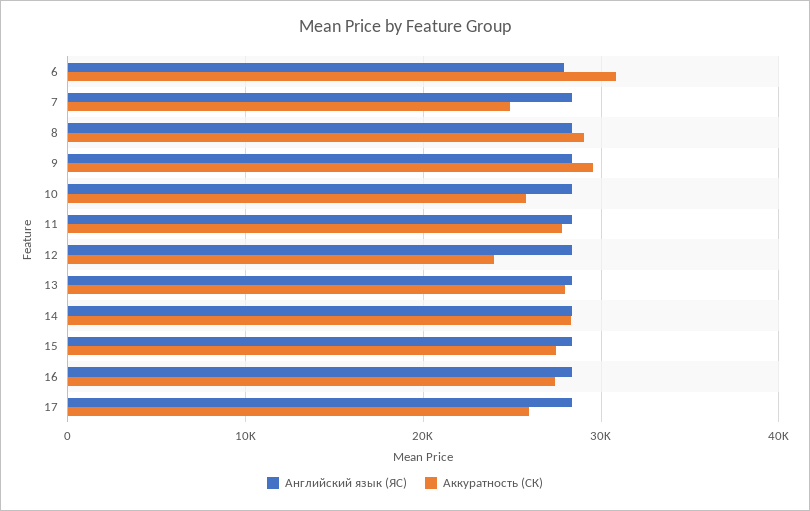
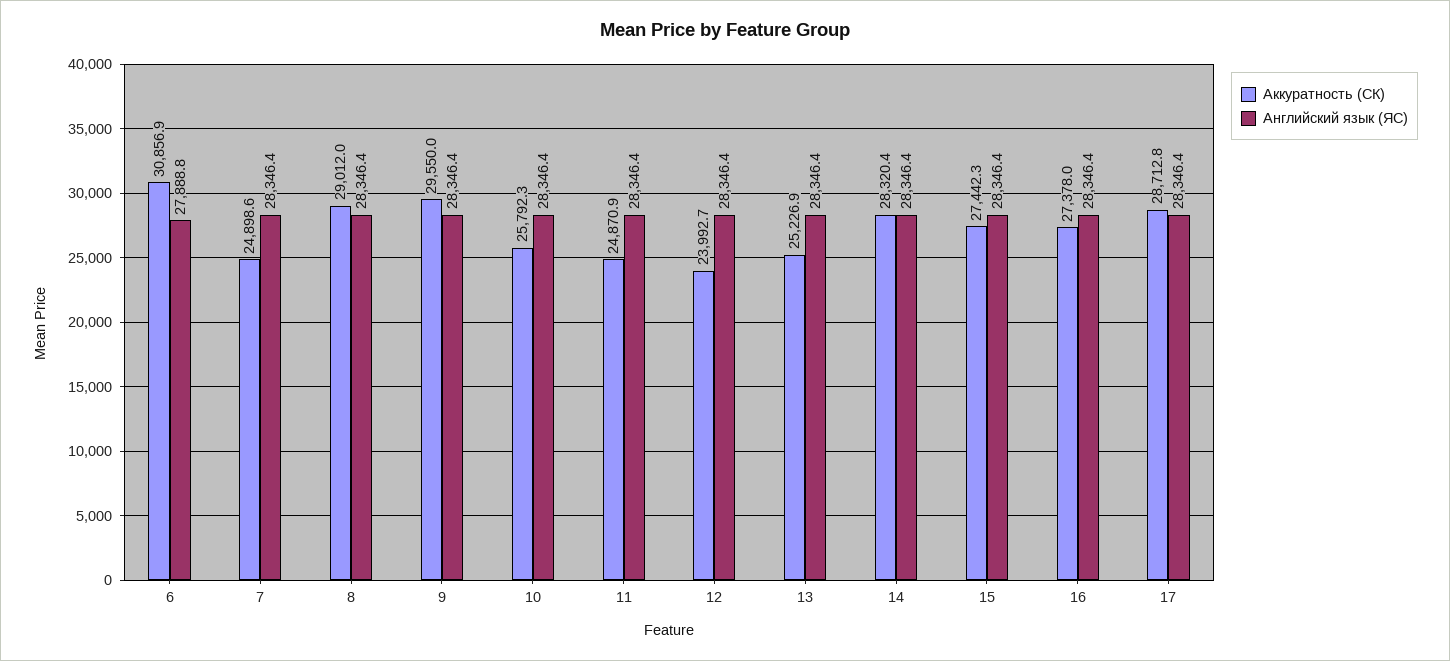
  {
    "Английский язык (ЯС)": {
      "6": 27888.8,
      "7": 28346.4,
      "8": 28346.4,
      "9": 28346.4,
      "10": 28346.4,
      "11": 28346.4,
      "12": 28346.4,
      "13": 28346.4,
      "14": 28346.4,
      "15": 28346.4,
      "16": 28346.4,
      "17": 28346.4
    },
    "Аккуратность (СК)": {
      "6": 30856.9,
      "7": 24898.6,
      "8": 29012,
      "9": 29550,
      "10": 25792.3,
-     "11": 28000,
+     "11": 24870.9,
      "12": 23992.7,
-     "13": 28000,
+     "13": 25226.9,
      "14": 28320.4,
      "15": 27442.3,
      "16": 27378,
-     "17": 26000
+     "17": 28712.8
    }
  }

